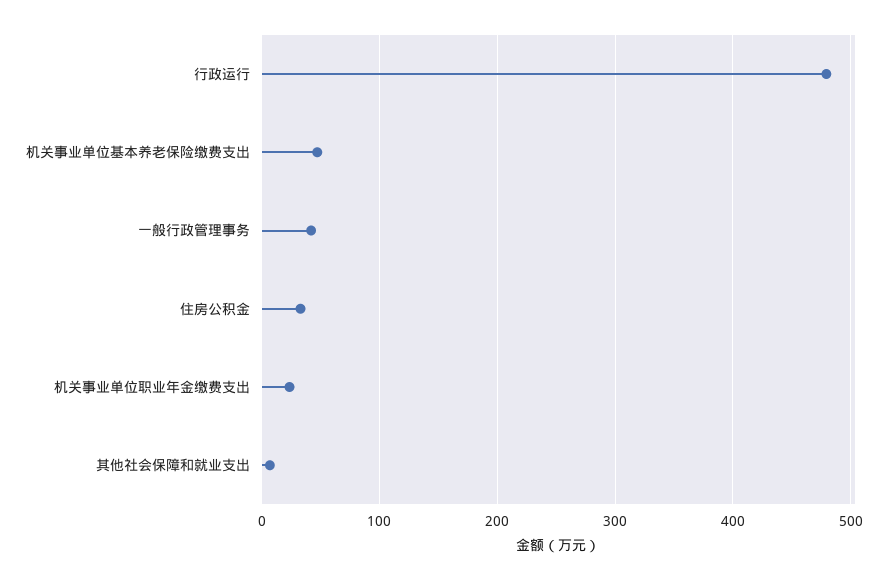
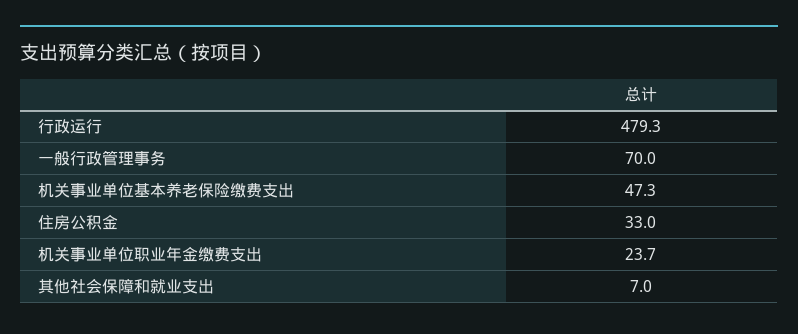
  {
    "行政运行": 479.3,
    "机关事业单位基本养老保险缴费支出": 47.3,
-   "一般行政管理事务": 40,
+   "一般行政管理事务": 70,
    "住房公积金": 33,
    "机关事业单位职业年金缴费支出": 23.7,
    "其他社会保障和就业支出": 7
  }

